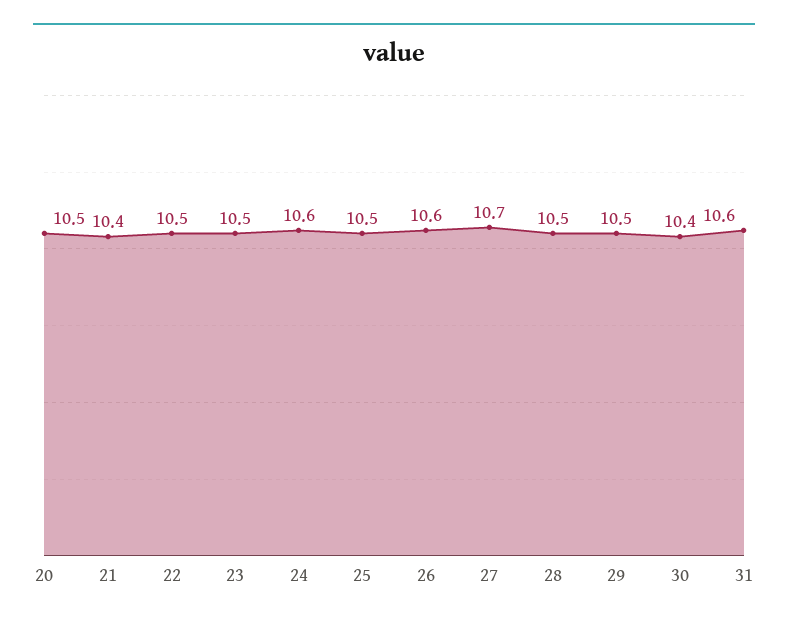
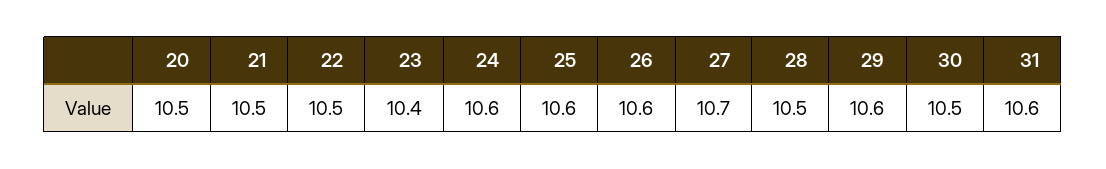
  {
    "20": 10.5,
-   "21": 10.4,
+   "21": 10.5,
    "22": 10.5,
-   "23": 10.5,
+   "23": 10.4,
    "24": 10.6,
-   "25": 10.5,
+   "25": 10.6,
    "26": 10.6,
    "27": 10.7,
    "28": 10.5,
-   "29": 10.5,
+   "29": 10.6,
-   "30": 10.4,
+   "30": 10.5,
    "31": 10.6
  }

